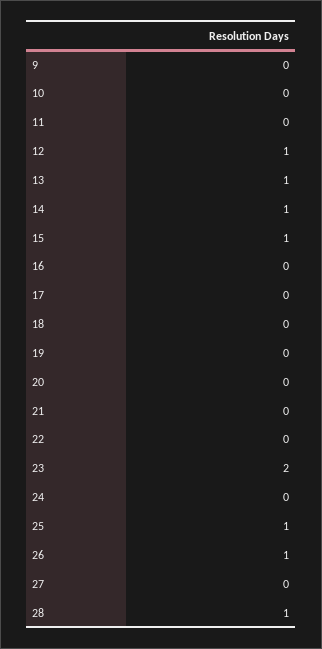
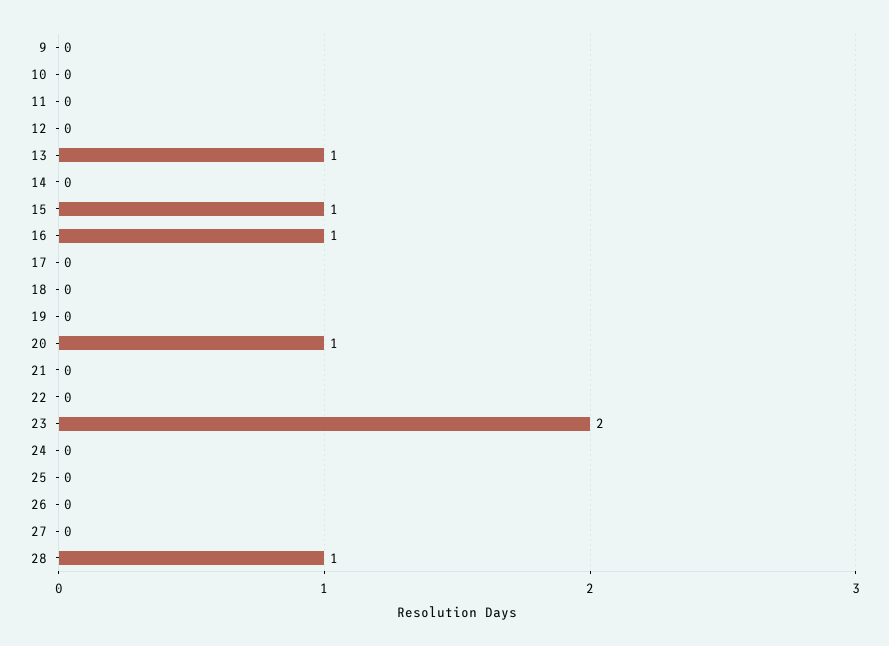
  {
    "9": 0,
    "10": 0,
    "11": 0,
-   "12": 1,
+   "12": 0,
    "13": 1,
-   "14": 1,
+   "14": 0,
    "15": 1,
-   "16": 0,
+   "16": 1,
    "17": 0,
    "18": 0,
    "19": 0,
-   "20": 0,
+   "20": 1,
    "21": 0,
    "22": 0,
    "23": 2,
    "24": 0,
-   "25": 1,
+   "25": 0,
-   "26": 1,
+   "26": 0,
    "27": 0,
    "28": 1
  }

